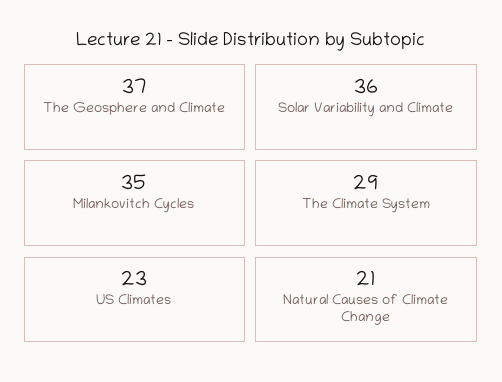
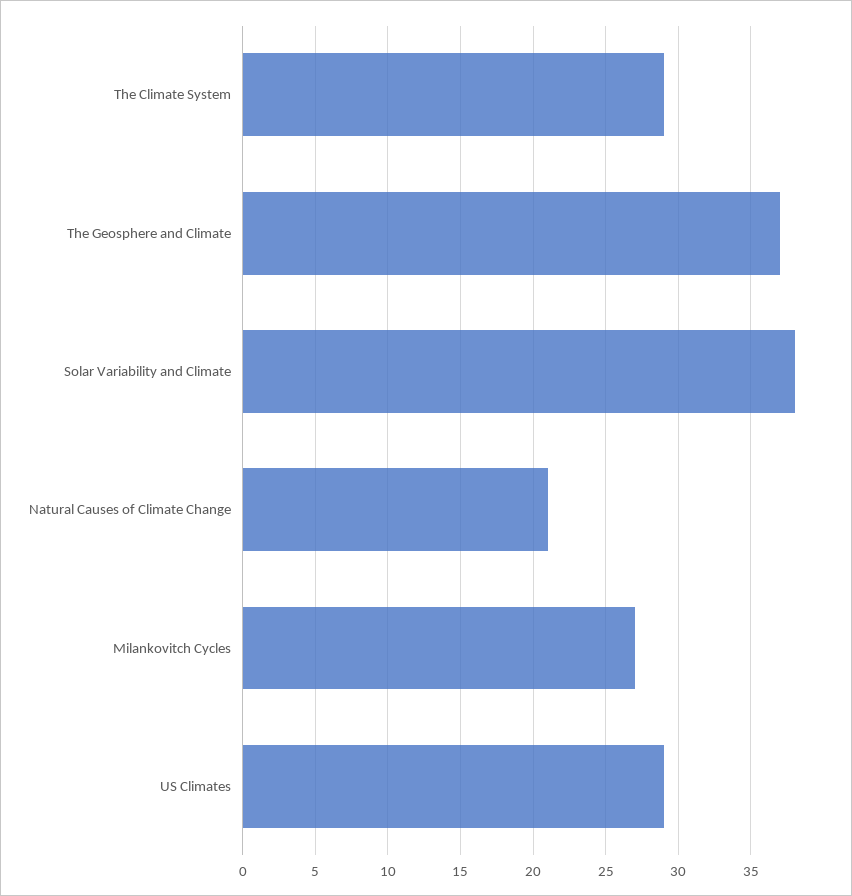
  {
    "The Geosphere and Climate": 37,
-   "Solar Variability and Climate": 36,
+   "Solar Variability and Climate": 38,
-   "Milankovitch Cycles": 35,
+   "Milankovitch Cycles": 27,
    "The Climate System": 29,
-   "US Climates": 23,
+   "US Climates": 29,
    "Natural Causes of Climate Change": 21
  }

